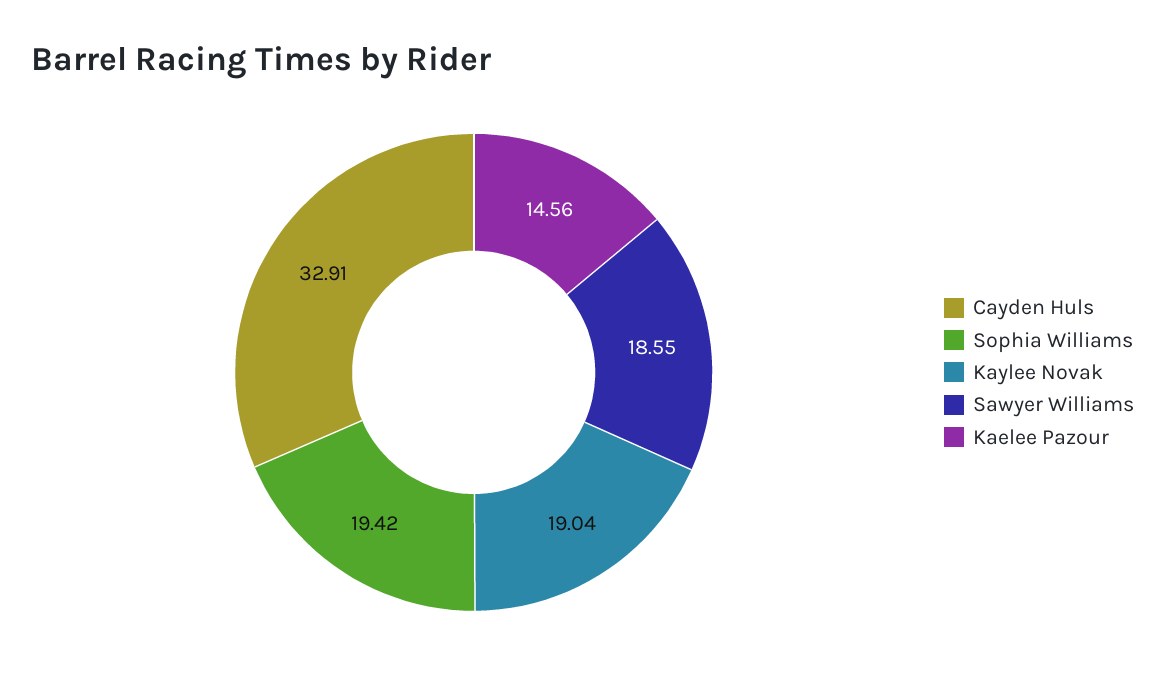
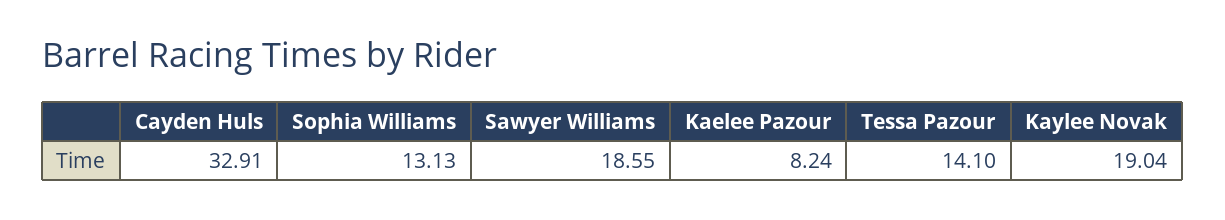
  {
    "Cayden Huls": 32.91,
-   "Sophia Williams": 19.42,
+   "Sophia Williams": 13.13,
    "Kaylee Novak": 19.04,
    "Sawyer Williams": 18.55,
-   "Kaelee Pazour": 14.56
+   "Kaelee Pazour": 8.24,
+   "Tessa Pazour": 14.1
  }

